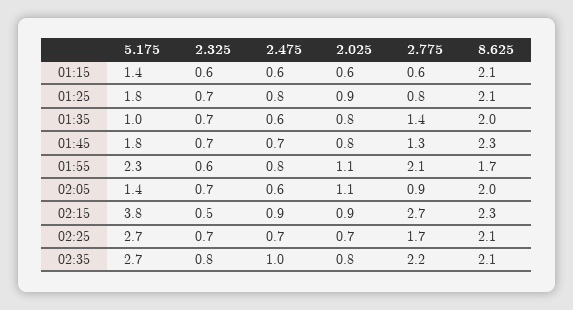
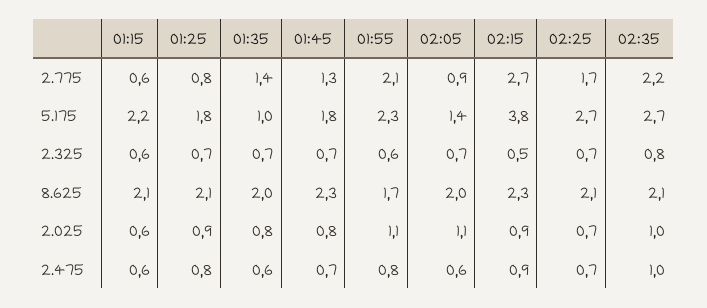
  {
    "5.175": {
-     "01:15": 1.4,
+     "01:15": 2.2,
      "01:25": 1.8,
      "01:35": 1,
      "01:45": 1.8,
      "01:55": 2.3,
      "02:05": 1.4,
      "02:15": 3.8,
      "02:25": 2.7,
      "02:35": 2.7
    },
    "2.325": {
      "01:15": 0.6,
      "01:25": 0.7,
      "01:35": 0.7,
      "01:45": 0.7,
      "01:55": 0.6,
      "02:05": 0.7,
      "02:15": 0.5,
      "02:25": 0.7,
      "02:35": 0.8
    },
    "2.475": {
      "01:15": 0.6,
      "01:25": 0.8,
      "01:35": 0.6,
      "01:45": 0.7,
      "01:55": 0.8,
      "02:05": 0.6,
      "02:15": 0.9,
      "02:25": 0.7,
      "02:35": 1
    },
    "2.025": {
      "01:15": 0.6,
      "01:25": 0.9,
      "01:35": 0.8,
      "01:45": 0.8,
      "01:55": 1.1,
      "02:05": 1.1,
      "02:15": 0.9,
      "02:25": 0.7,
-     "02:35": 0.8
+     "02:35": 1
    },
    "2.775": {
      "01:15": 0.6,
      "01:25": 0.8,
      "01:35": 1.4,
      "01:45": 1.3,
      "01:55": 2.1,
      "02:05": 0.9,
      "02:15": 2.7,
      "02:25": 1.7,
      "02:35": 2.2
    },
    "8.625": {
      "01:15": 2.1,
      "01:25": 2.1,
      "01:35": 2,
      "01:45": 2.3,
      "01:55": 1.7,
      "02:05": 2,
      "02:15": 2.3,
      "02:25": 2.1,
      "02:35": 2.1
    }
  }

